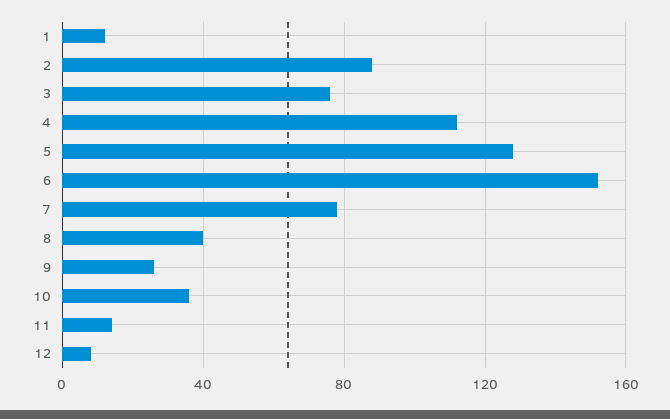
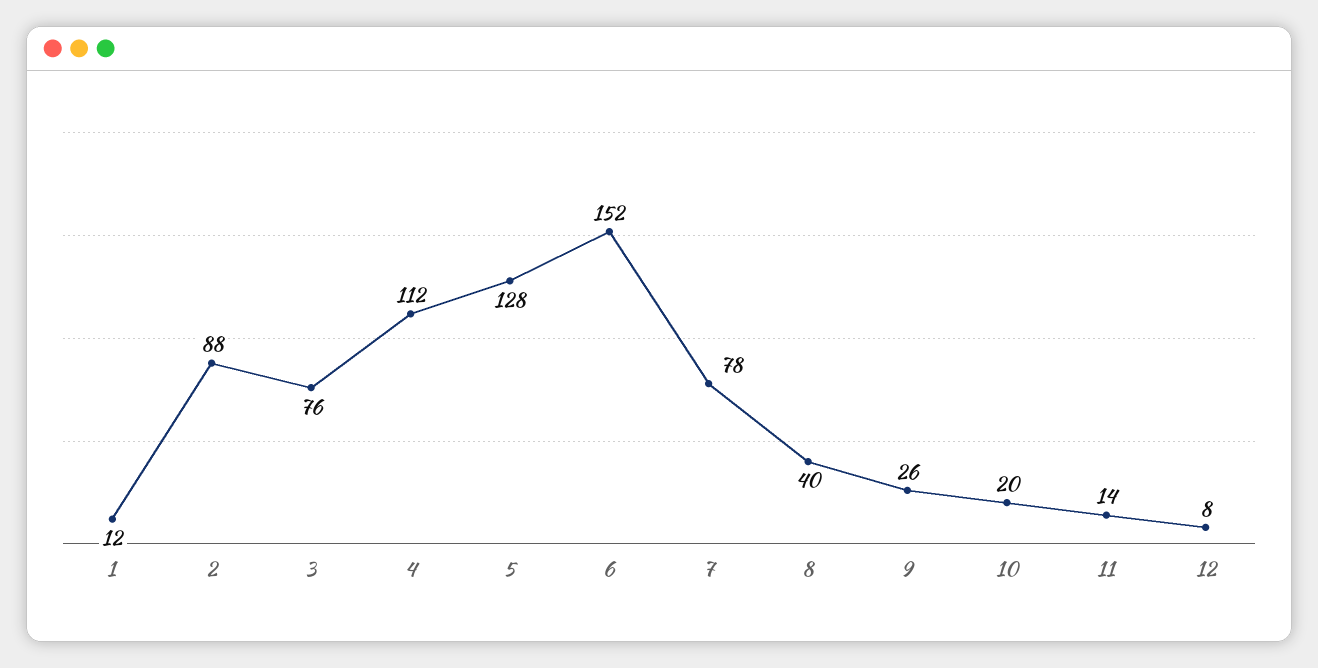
  {
    "1": 12,
    "2": 88,
    "3": 76,
    "4": 112,
    "5": 128,
    "6": 152,
    "7": 78,
    "8": 40,
    "9": 26,
-   "10": 35,
+   "10": 20,
    "11": 14,
    "12": 8
  }

